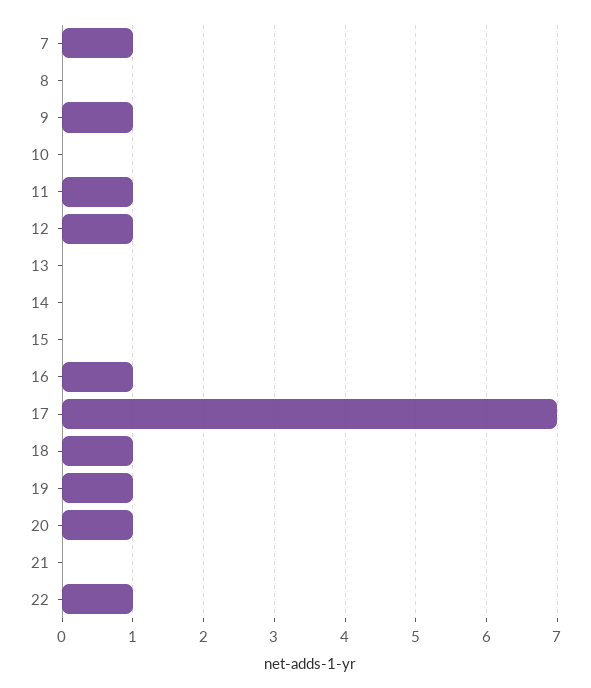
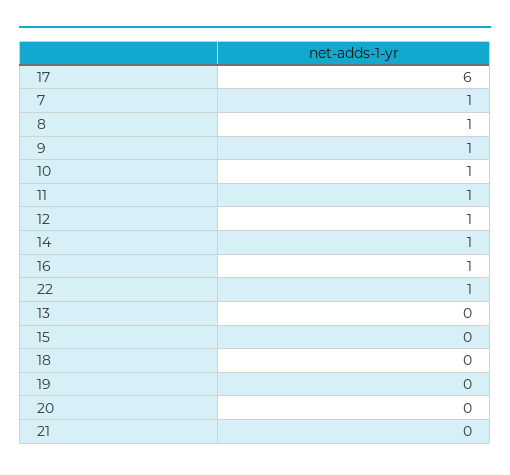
  {
    "7": 1,
-   "8": 0,
+   "8": 1,
    "9": 1,
-   "10": 0,
+   "10": 1,
    "11": 1,
    "12": 1,
    "13": 0,
-   "14": 0,
+   "14": 1,
    "15": 0,
    "16": 1,
-   "17": 7,
+   "17": 6,
-   "18": 1,
+   "18": 0,
-   "19": 1,
+   "19": 0,
-   "20": 1,
+   "20": 0,
    "21": 0,
    "22": 1
  }

